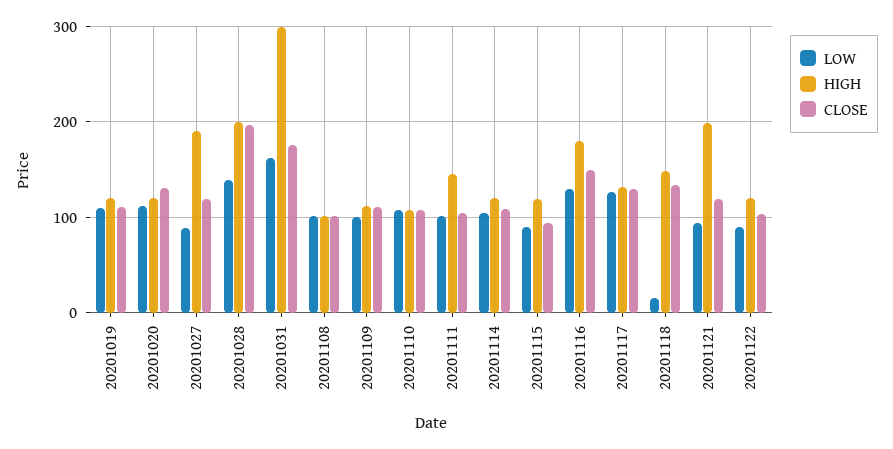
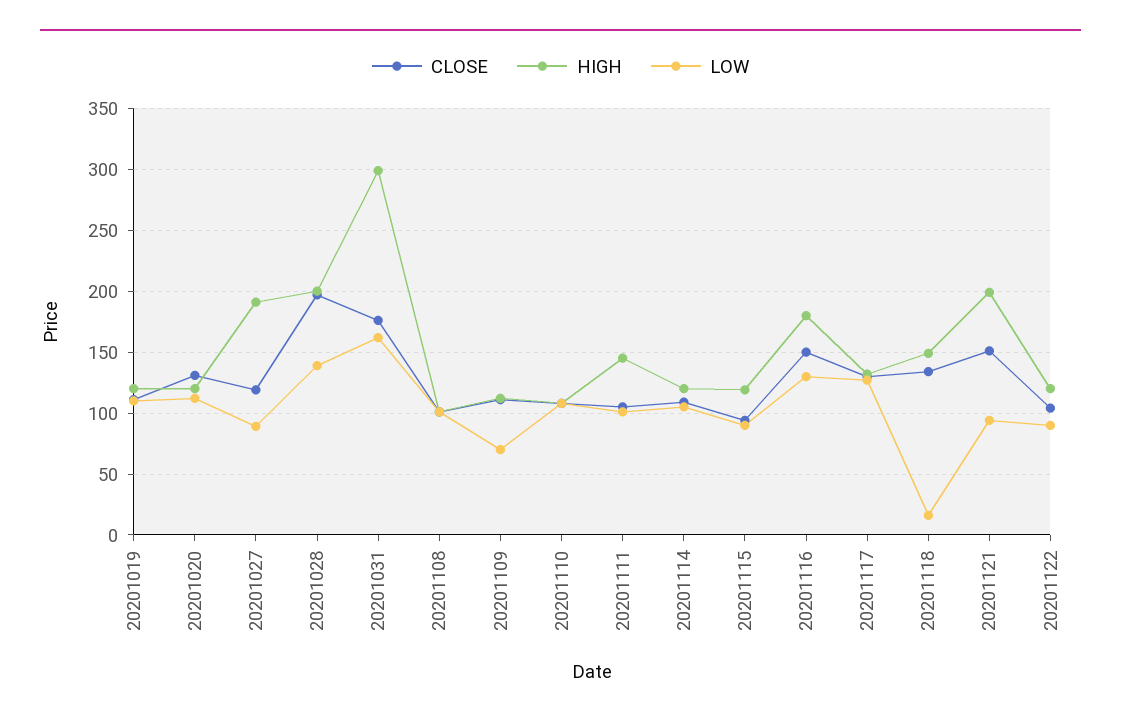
  {
    "LOW": {
      "20201019": 110,
      "20201020": 110,
      "20201027": 90,
      "20201028": 140,
      "20201031": 160,
      "20201108": 100,
-     "20201109": 100,
+     "20201109": 70,
      "20201110": 110,
      "20201111": 100,
      "20201114": 105,
      "20201115": 90,
      "20201116": 130,
      "20201117": 125,
      "20201118": 15,
      "20201121": 95,
      "20201122": 90
    },
    "HIGH": {
      "20201019": 120,
      "20201020": 120,
      "20201027": 190,
      "20201028": 200,
      "20201031": 300,
      "20201108": 100,
      "20201109": 110,
      "20201110": 110,
      "20201111": 145,
      "20201114": 120,
      "20201115": 120,
      "20201116": 180,
      "20201117": 130,
      "20201118": 150,
      "20201121": 200,
      "20201122": 120
    },
    "CLOSE": {
      "20201019": 110,
      "20201020": 130,
      "20201027": 120,
      "20201028": 195,
      "20201031": 175,
      "20201108": 100,
      "20201109": 110,
      "20201110": 110,
      "20201111": 105,
      "20201114": 110,
      "20201115": 95,
      "20201116": 150,
      "20201117": 130,
      "20201118": 135,
-     "20201121": 120,
+     "20201121": 150,
      "20201122": 105
    }
  }

